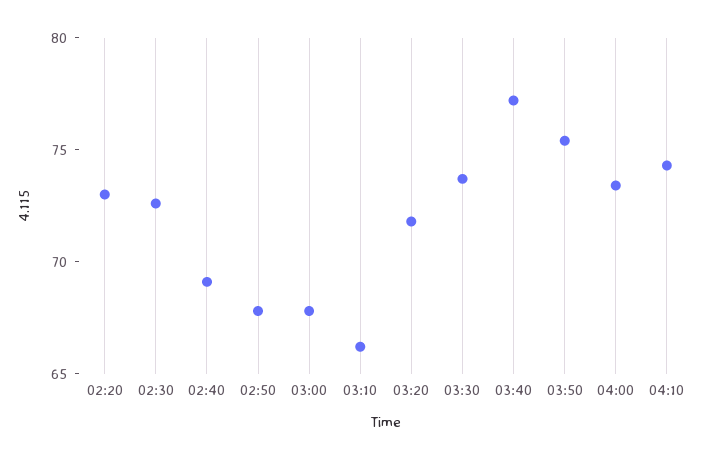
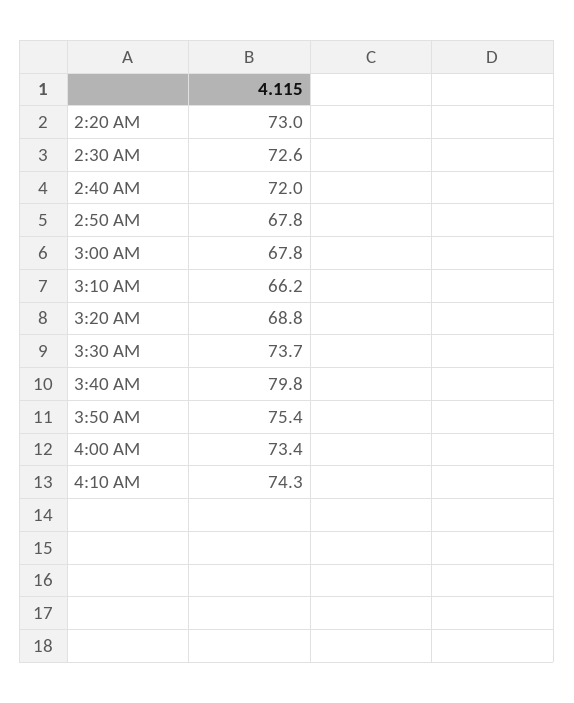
  {
    "02:20": 73,
    "02:30": 72.6,
-   "02:40": 69,
+   "02:40": 72,
    "02:50": 67.8,
    "03:00": 67.8,
    "03:10": 66.2,
-   "03:20": 72,
+   "03:20": 68.8,
    "03:30": 73.7,
-   "03:40": 77,
+   "03:40": 79.8,
    "03:50": 75.4,
    "04:00": 73.4,
    "04:10": 74.3
  }

